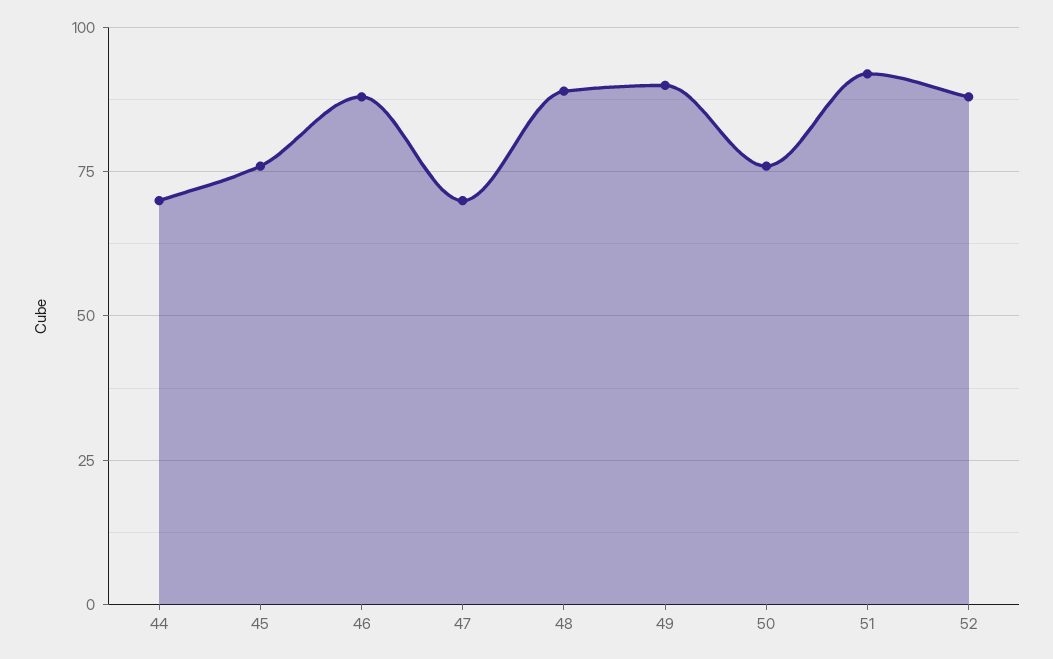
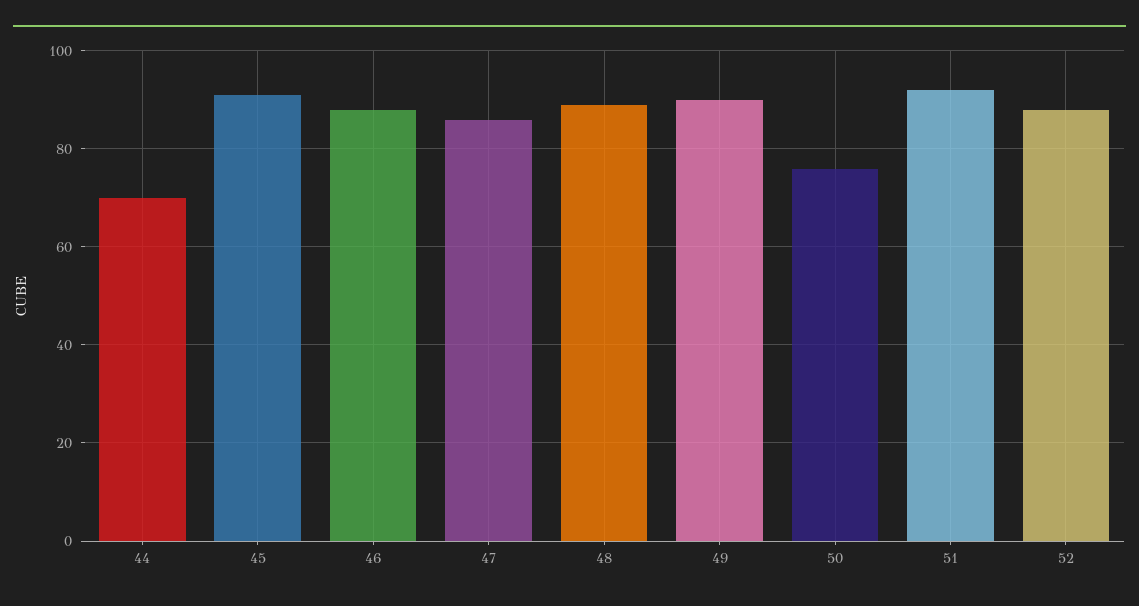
  {
    "44": 70,
-   "45": 75,
+   "45": 90,
    "46": 90,
-   "47": 70,
+   "47": 85,
    "48": 90,
    "49": 90,
    "50": 75,
    "51": 90,
    "52": 90
  }

